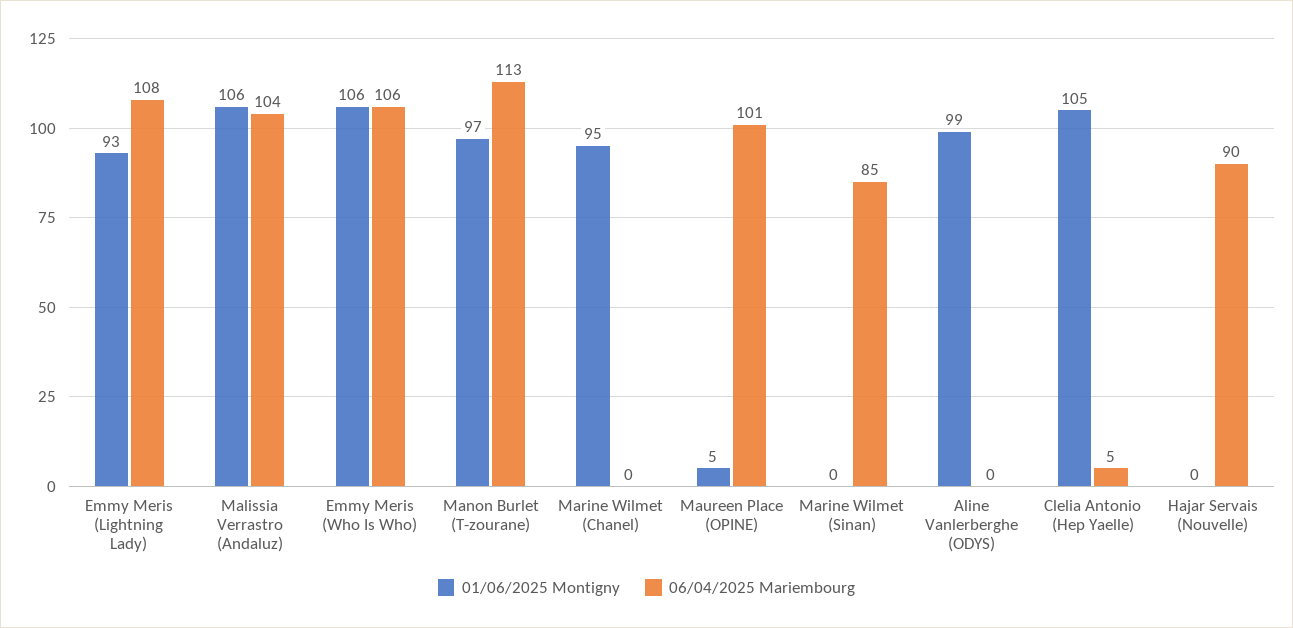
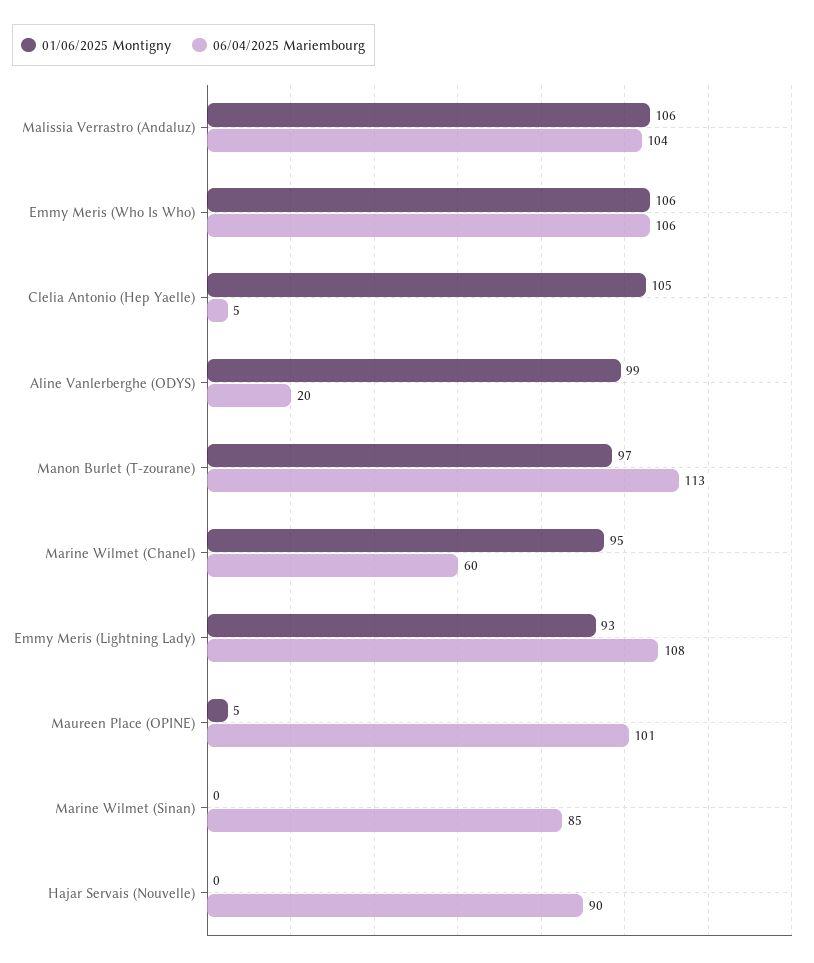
  {
    "01/06/2025 Montigny": {
      "Emmy Meris (Lightning Lady)": 93,
      "Malissia Verrastro (Andaluz)": 106,
      "Emmy Meris (Who Is Who)": 106,
      "Manon Burlet (T-zourane)": 97,
      "Marine Wilmet (Chanel)": 95,
      "Maureen Place (OPINE)": 5,
      "Marine Wilmet (Sinan)": 0,
      "Aline Vanlerberghe (ODYS)": 99,
      "Clelia Antonio (Hep Yaelle)": 105,
      "Hajar Servais (Nouvelle)": 0
    },
    "06/04/2025 Mariembourg": {
      "Emmy Meris (Lightning Lady)": 108,
      "Malissia Verrastro (Andaluz)": 104,
      "Emmy Meris (Who Is Who)": 106,
      "Manon Burlet (T-zourane)": 113,
-     "Marine Wilmet (Chanel)": 0,
+     "Marine Wilmet (Chanel)": 60,
      "Maureen Place (OPINE)": 101,
      "Marine Wilmet (Sinan)": 85,
-     "Aline Vanlerberghe (ODYS)": 0,
+     "Aline Vanlerberghe (ODYS)": 20,
      "Clelia Antonio (Hep Yaelle)": 5,
      "Hajar Servais (Nouvelle)": 90
    }
  }

